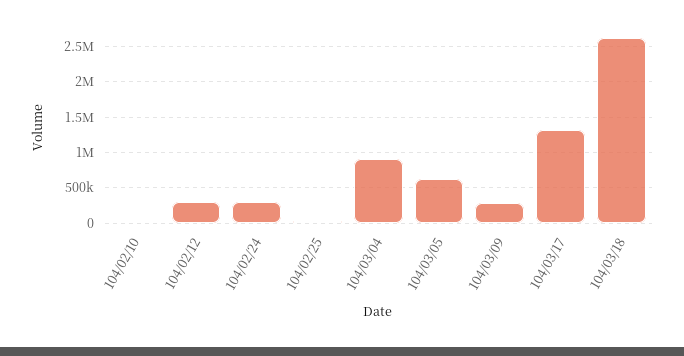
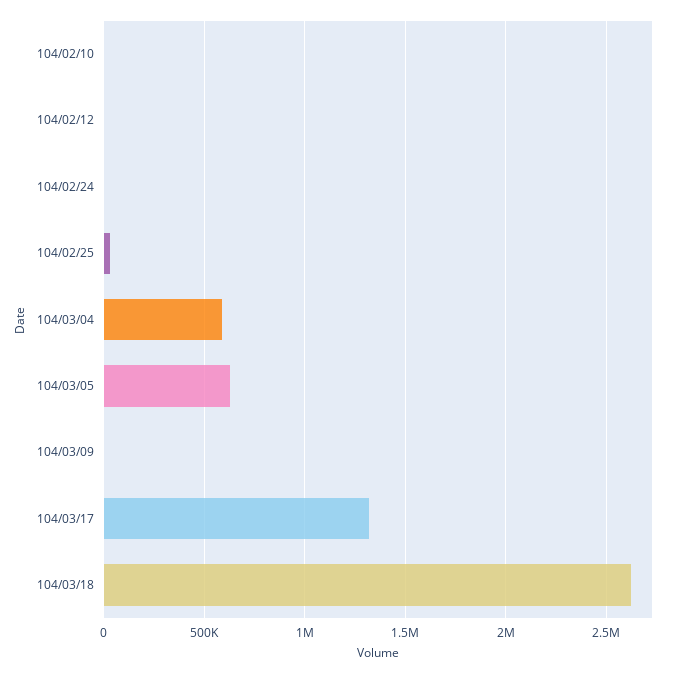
  {
    "104/02/10": 0,
-   "104/02/12": 300000,
+   "104/02/12": 0,
-   "104/02/24": 300000,
+   "104/02/24": 0,
    "104/02/25": 50000,
-   "104/03/04": 900000,
+   "104/03/04": 600000,
    "104/03/05": 650000,
-   "104/03/09": 300000,
+   "104/03/09": 0,
    "104/03/17": 1300000,
    "104/03/18": 2600000
  }

